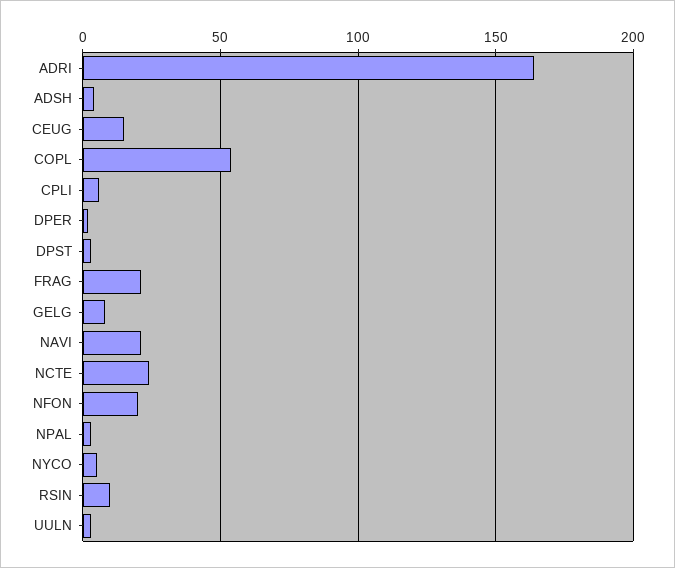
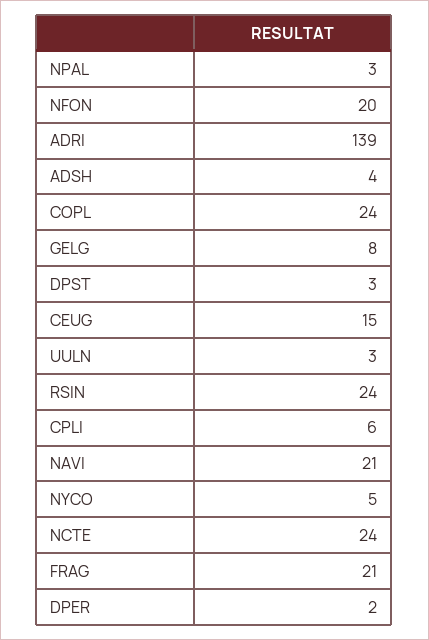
  {
-   "ADRI": 165,
+   "ADRI": 139,
    "ADSH": 4,
    "CEUG": 15,
-   "COPL": 55,
+   "COPL": 24,
    "CPLI": 6,
    "DPER": 2,
    "DPST": 3,
    "FRAG": 21,
    "GELG": 8,
    "NAVI": 21,
    "NCTE": 24,
    "NFON": 20,
    "NPAL": 3,
    "NYCO": 5,
-   "RSIN": 10,
+   "RSIN": 24,
    "UULN": 3
  }

